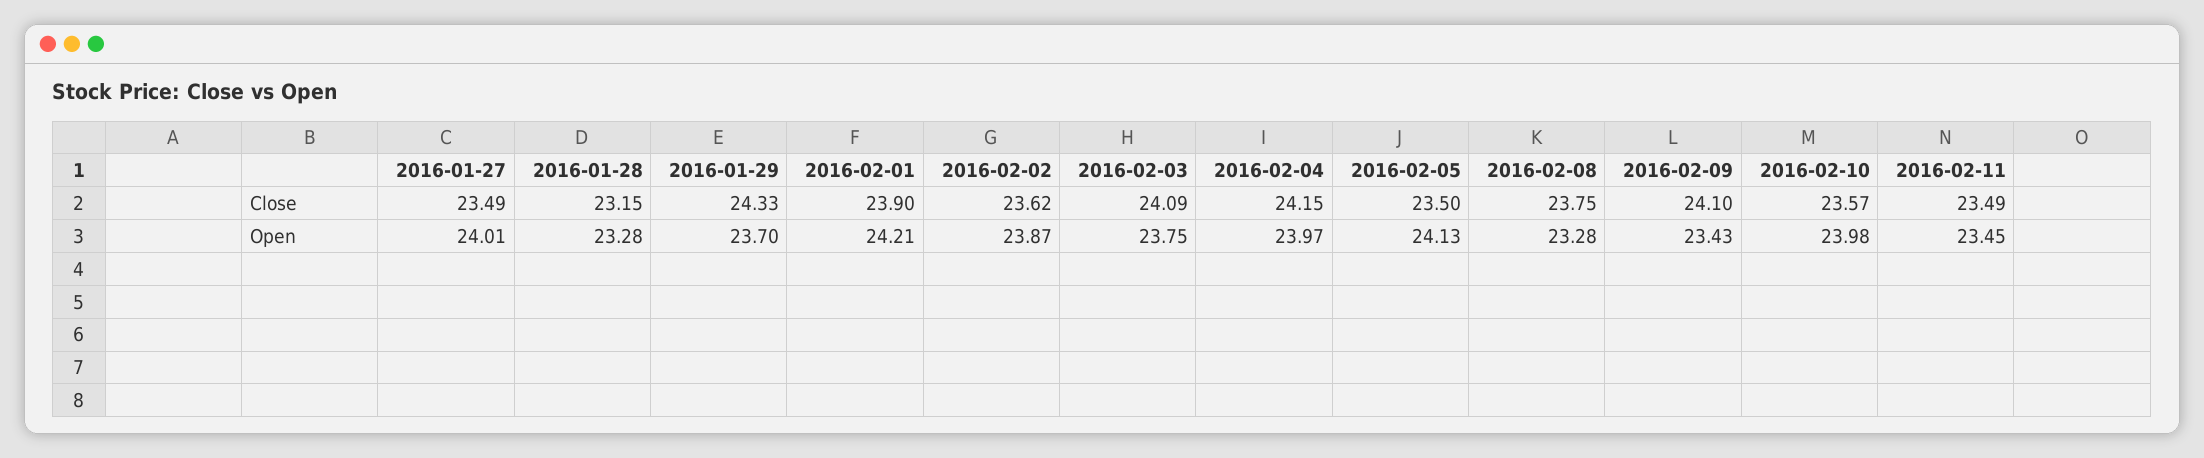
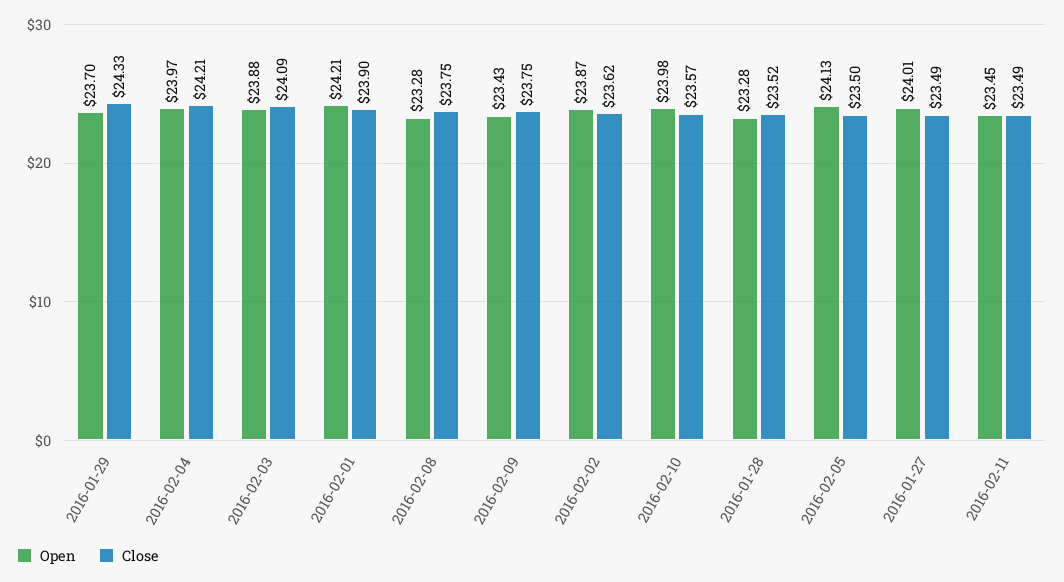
  {
    "Close": {
      "2016-01-27": 23.49,
-     "2016-01-28": 23.15,
+     "2016-01-28": 23.52,
      "2016-01-29": 24.33,
      "2016-02-01": 23.9,
      "2016-02-02": 23.62,
      "2016-02-03": 24.09,
-     "2016-02-04": 24.15,
+     "2016-02-04": 24.21,
      "2016-02-05": 23.5,
      "2016-02-08": 23.75,
-     "2016-02-09": 24.1,
+     "2016-02-09": 23.75,
      "2016-02-10": 23.57,
      "2016-02-11": 23.49
    },
    "Open": {
      "2016-01-27": 24.01,
      "2016-01-28": 23.28,
      "2016-01-29": 23.7,
      "2016-02-01": 24.21,
      "2016-02-02": 23.87,
-     "2016-02-03": 23.75,
+     "2016-02-03": 23.88,
      "2016-02-04": 23.97,
      "2016-02-05": 24.13,
      "2016-02-08": 23.28,
      "2016-02-09": 23.43,
      "2016-02-10": 23.98,
      "2016-02-11": 23.45
    }
  }

